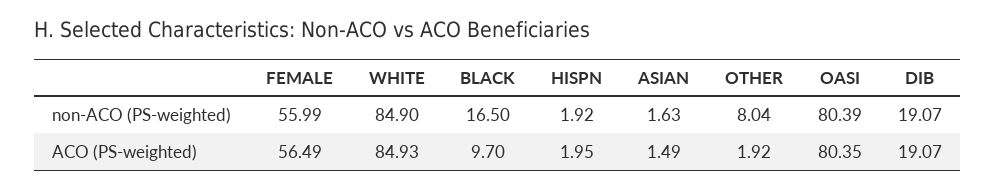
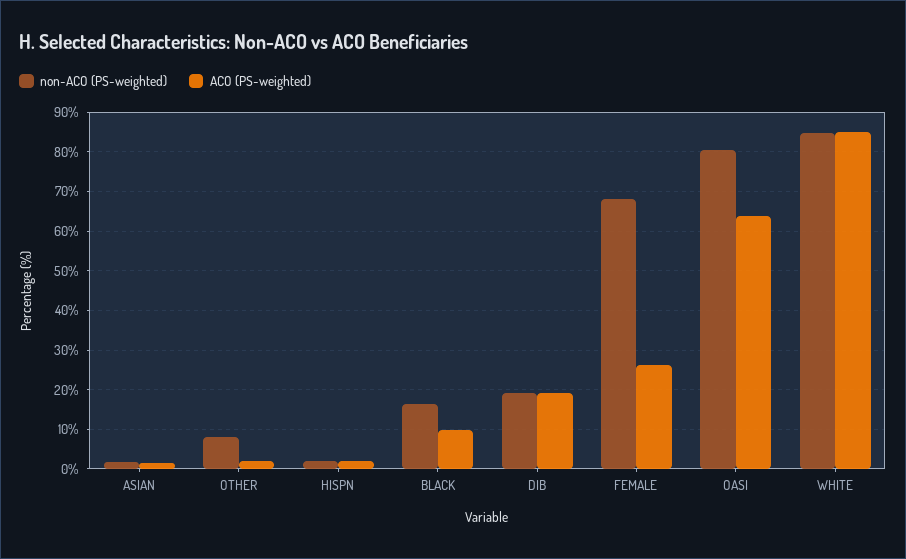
  {
    "non-ACO (PS-weighted)": {
-     "FEMALE": 55.99,
+     "FEMALE": 68,
      "WHITE": 84.9,
      "BLACK": 16.5,
      "HISPN": 1.92,
      "ASIAN": 1.63,
      "OTHER": 8.04,
      "OASI": 80.39,
      "DIB": 19.07
    },
    "ACO (PS-weighted)": {
-     "FEMALE": 56.49,
+     "FEMALE": 26,
      "WHITE": 84.93,
      "BLACK": 9.7,
      "HISPN": 1.95,
      "ASIAN": 1.49,
      "OTHER": 1.92,
-     "OASI": 80.35,
+     "OASI": 64,
      "DIB": 19.07
    }
  }

